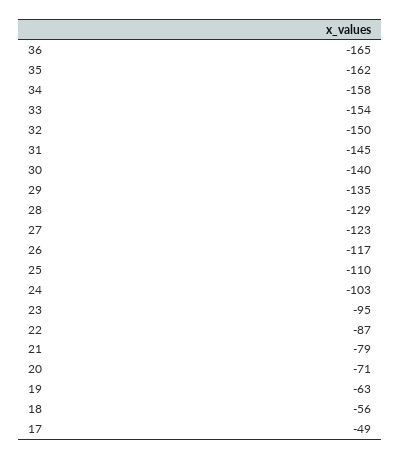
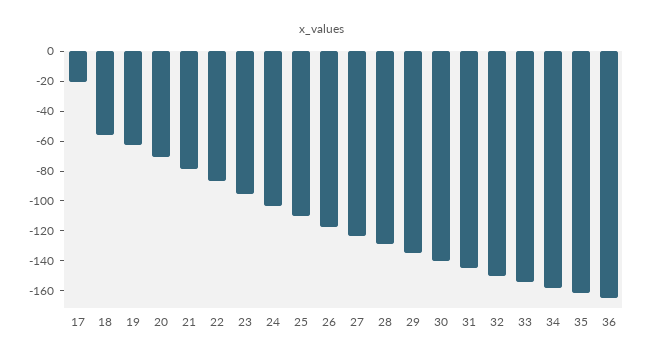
  {
    "36": -165,
    "35": -162,
    "34": -158,
    "33": -154,
    "32": -150,
    "31": -145,
    "30": -140,
    "29": -135,
    "28": -129,
    "27": -123,
    "26": -117,
    "25": -110,
    "24": -103,
    "23": -95,
    "22": -87,
    "21": -79,
    "20": -71,
    "19": -63,
    "18": -56,
-   "17": -49
+   "17": -20
  }

